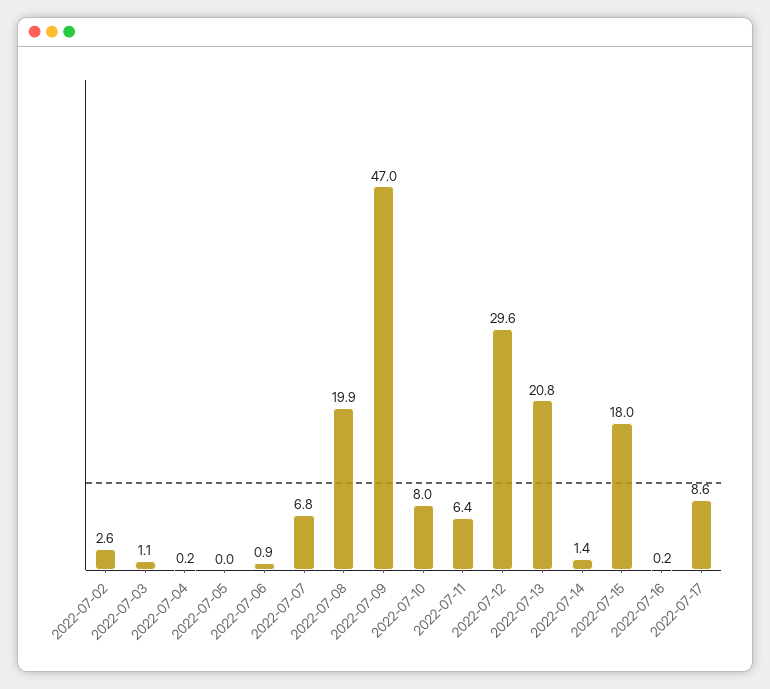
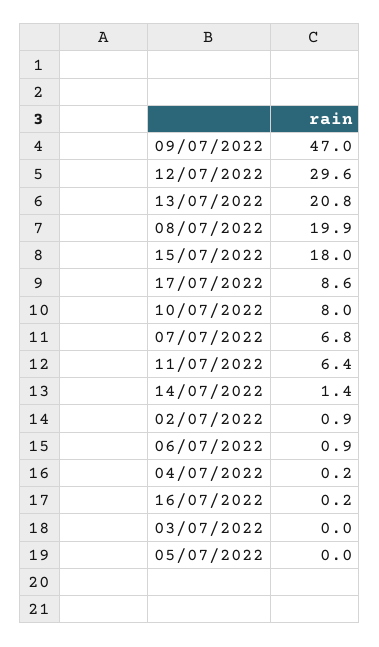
  {
-   "2022-07-02": 2.6,
+   "2022-07-02": 0.9,
-   "2022-07-03": 1.1,
+   "2022-07-03": 0,
    "2022-07-04": 0.2,
    "2022-07-05": 0,
    "2022-07-06": 0.9,
    "2022-07-07": 6.8,
    "2022-07-08": 19.9,
    "2022-07-09": 47,
    "2022-07-10": 8,
    "2022-07-11": 6.4,
    "2022-07-12": 29.6,
    "2022-07-13": 20.8,
    "2022-07-14": 1.4,
    "2022-07-15": 18,
    "2022-07-16": 0.2,
    "2022-07-17": 8.6
  }

